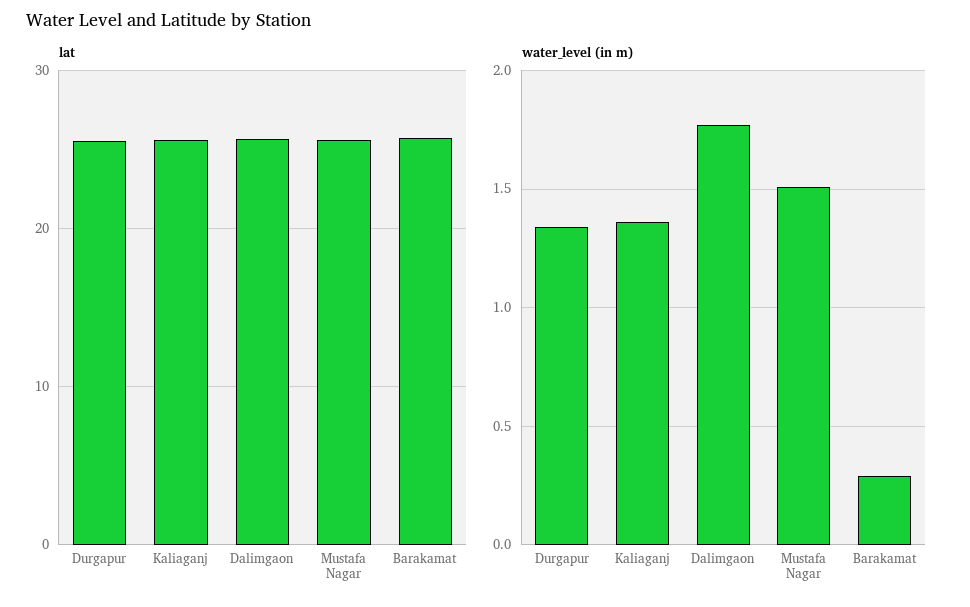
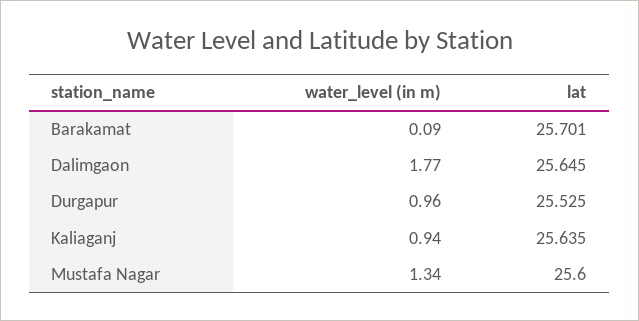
  {
    "lat": {
      "Durgapur": 25.525,
      "Kaliaganj": 25.635,
      "Dalimgaon": 25.645,
      "Mustafa Nagar": 25.6,
      "Barakamat": 25.701
    },
    "water_level (in m)": {
-     "Durgapur": 1.35,
+     "Durgapur": 0.96,
-     "Kaliaganj": 1.35,
+     "Kaliaganj": 0.94,
      "Dalimgaon": 1.77,
-     "Mustafa Nagar": 1.5,
+     "Mustafa Nagar": 1.34,
-     "Barakamat": 0.3
+     "Barakamat": 0.09
    }
  }

